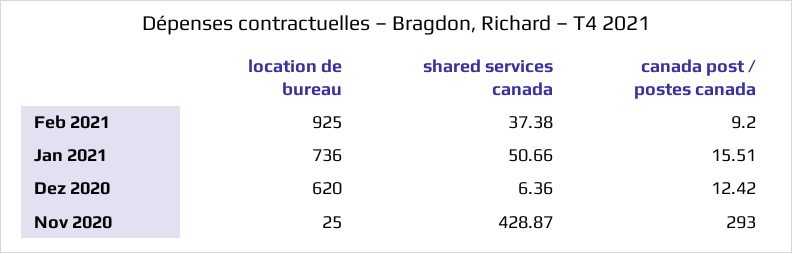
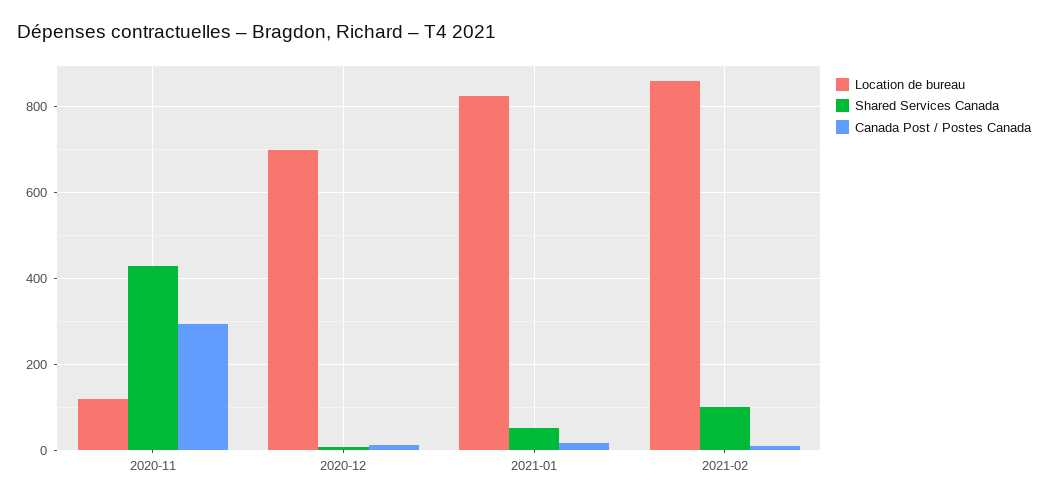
  {
    "location de bureau": {
-     "Feb 2021": 925,
+     "Feb 2021": 860,
-     "Jan 2021": 736,
+     "Jan 2021": 820,
-     "Dez 2020": 620,
+     "Dez 2020": 700,
-     "Nov 2020": 25
+     "Nov 2020": 120
    },
    "shared services canada": {
-     "Feb 2021": 37.38,
+     "Feb 2021": 100,
      "Jan 2021": 50.66,
      "Dez 2020": 6.36,
      "Nov 2020": 428.87
    },
    "canada post / postes canada": {
      "Feb 2021": 9.2,
      "Jan 2021": 15.51,
      "Dez 2020": 12.42,
      "Nov 2020": 293
    }
  }

